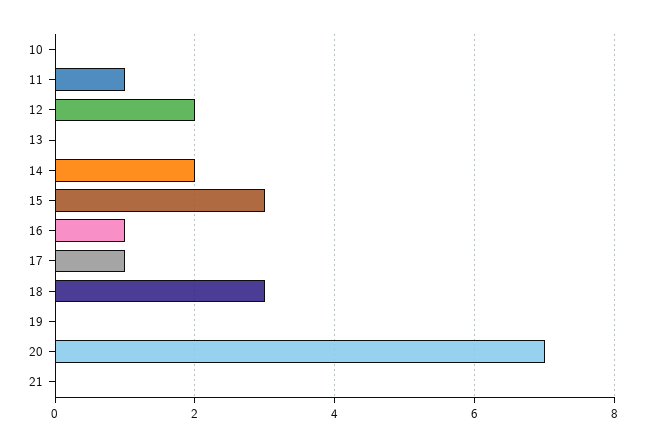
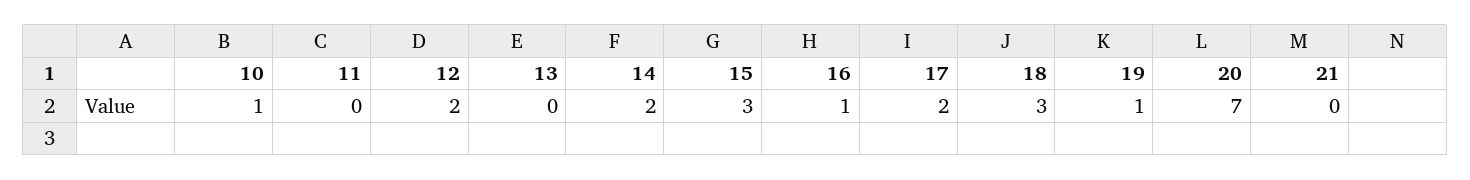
  {
-   "10": 0,
+   "10": 1,
-   "11": 1,
+   "11": 0,
    "12": 2,
    "13": 0,
    "14": 2,
    "15": 3,
    "16": 1,
-   "17": 1,
+   "17": 2,
    "18": 3,
-   "19": 0,
+   "19": 1,
    "20": 7,
    "21": 0
  }

